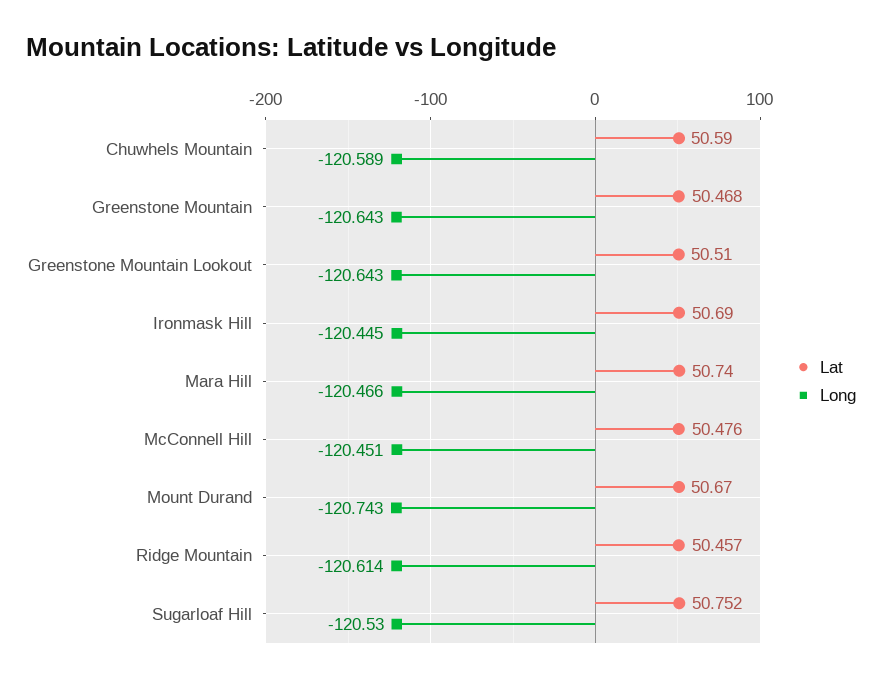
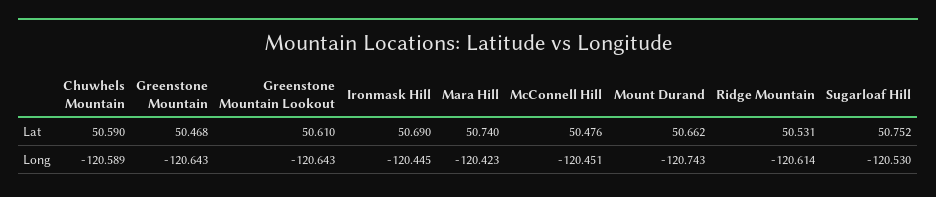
  {
    "Lat": {
      "Chuwhels Mountain": 50.59,
      "Greenstone Mountain": 50.468,
-     "Greenstone Mountain Lookout": 50.51,
+     "Greenstone Mountain Lookout": 50.61,
      "Ironmask Hill": 50.69,
      "Mara Hill": 50.74,
      "McConnell Hill": 50.476,
-     "Mount Durand": 50.67,
+     "Mount Durand": 50.662,
-     "Ridge Mountain": 50.457,
+     "Ridge Mountain": 50.531,
      "Sugarloaf Hill": 50.752
    },
    "Long": {
      "Chuwhels Mountain": -120.589,
      "Greenstone Mountain": -120.643,
      "Greenstone Mountain Lookout": -120.643,
      "Ironmask Hill": -120.445,
-     "Mara Hill": -120.466,
+     "Mara Hill": -120.423,
      "McConnell Hill": -120.451,
      "Mount Durand": -120.743,
      "Ridge Mountain": -120.614,
      "Sugarloaf Hill": -120.53
    }
  }

